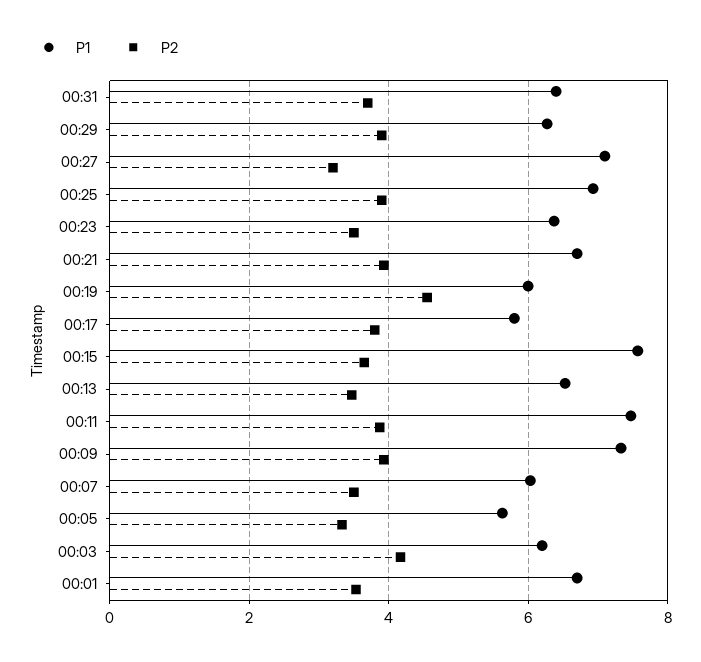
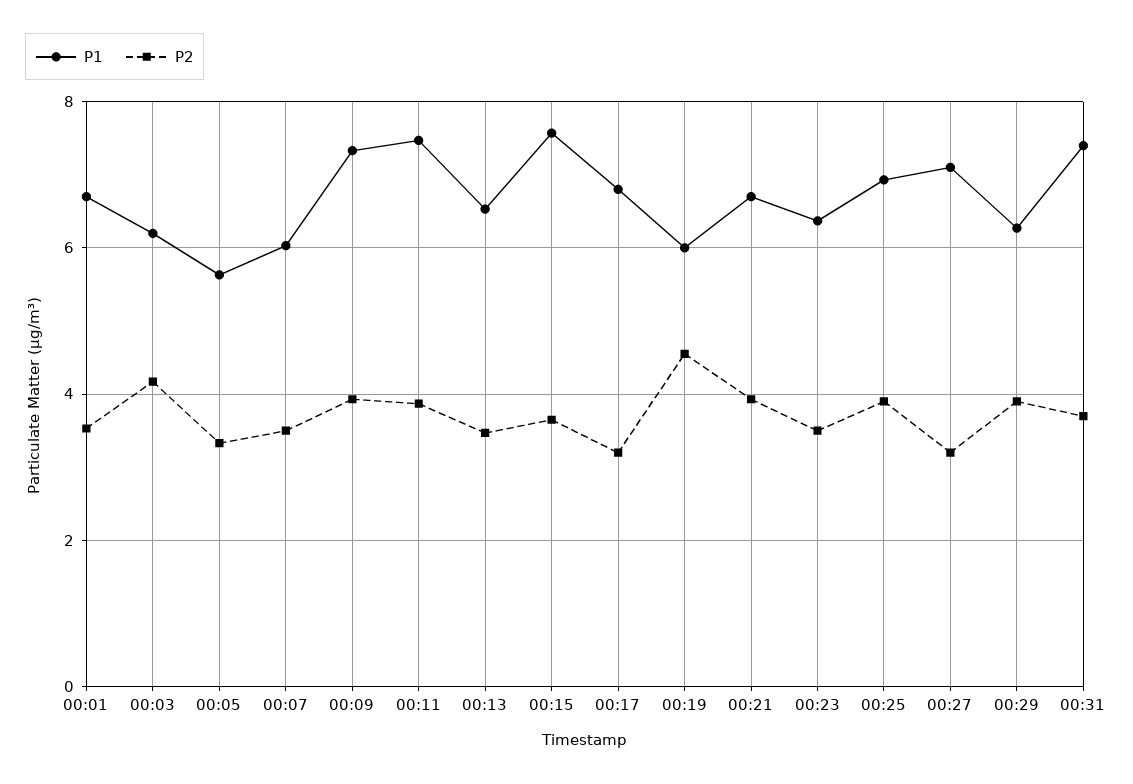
  {
    "P1": {
-     "00:31": 6.4,
+     "00:31": 7.4,
      "00:29": 6.2,
      "00:27": 7.2,
      "00:25": 7,
      "00:23": 6.4,
      "00:21": 6.8,
      "00:19": 6,
-     "00:17": 5.8,
+     "00:17": 6.8,
      "00:15": 7.6,
      "00:13": 6.6,
      "00:11": 7.4,
      "00:09": 7.4,
      "00:07": 6,
      "00:05": 5.6,
      "00:03": 6.2,
      "00:01": 6.8
    },
    "P2": {
      "00:31": 3.8,
      "00:29": 4,
      "00:27": 3.2,
      "00:25": 4,
      "00:23": 3.6,
      "00:21": 4,
      "00:19": 4.6,
-     "00:17": 3.8,
+     "00:17": 3.2,
      "00:15": 3.6,
      "00:13": 3.4,
      "00:11": 3.8,
      "00:09": 4,
      "00:07": 3.6,
      "00:05": 3.4,
      "00:03": 4.2,
      "00:01": 3.6
    }
  }

